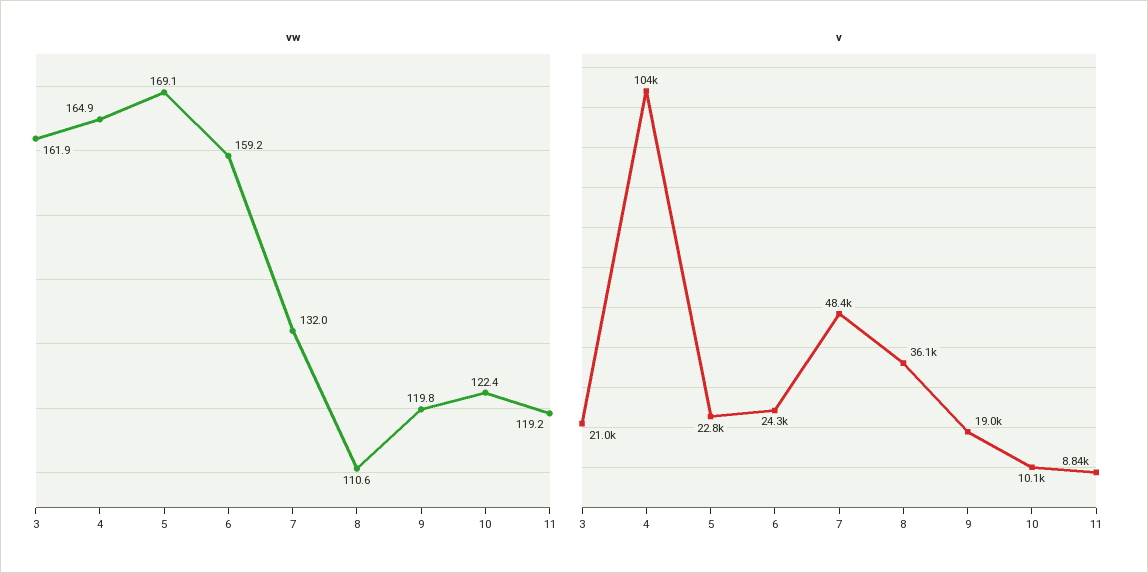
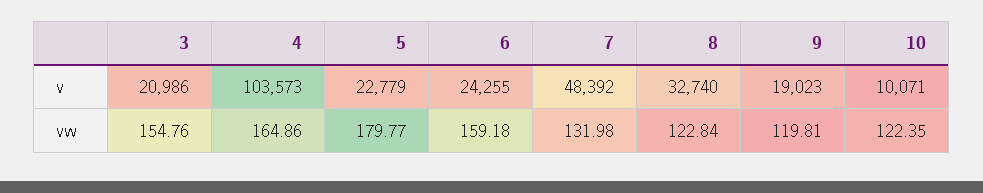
  {
    "vw": {
-     "3": 161.9,
+     "3": 154.76,
      "4": 164.86,
-     "5": 169.1,
+     "5": 179.77,
      "6": 159.18,
      "7": 131.98,
-     "8": 110.6,
+     "8": 122.84,
      "9": 119.81,
-     "10": 122.35,
+     "10": 122.35
-     "11": 119.2
    },
    "v": {
      "3": 20986,
      "4": 103573,
      "5": 22779,
      "6": 24255,
      "7": 48392,
-     "8": 36100,
+     "8": 32740,
      "9": 19023,
-     "10": 10071,
+     "10": 10071
-     "11": 8840
    }
  }

